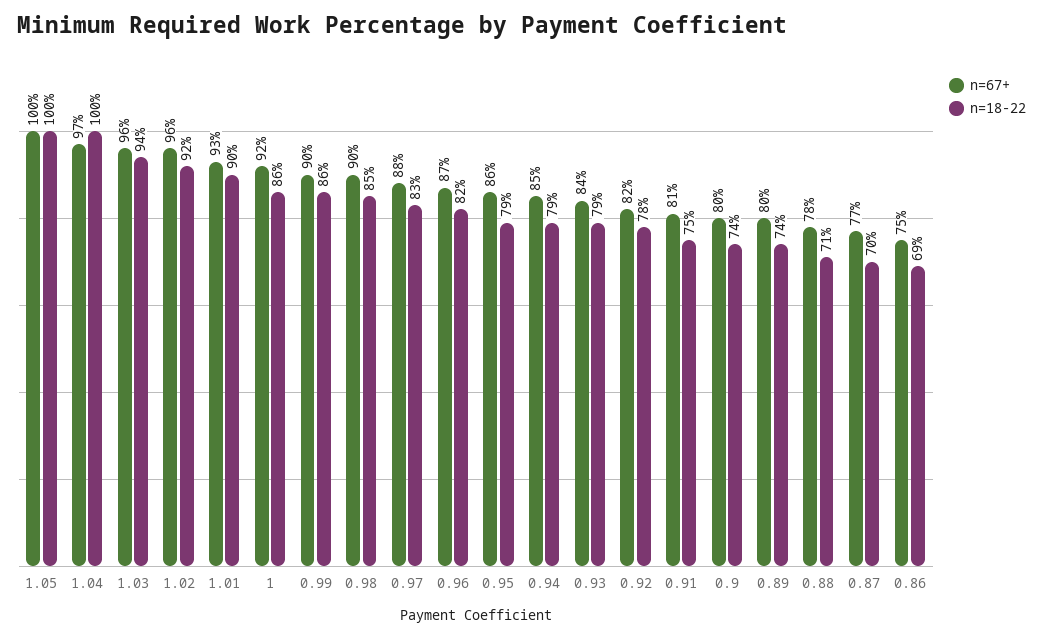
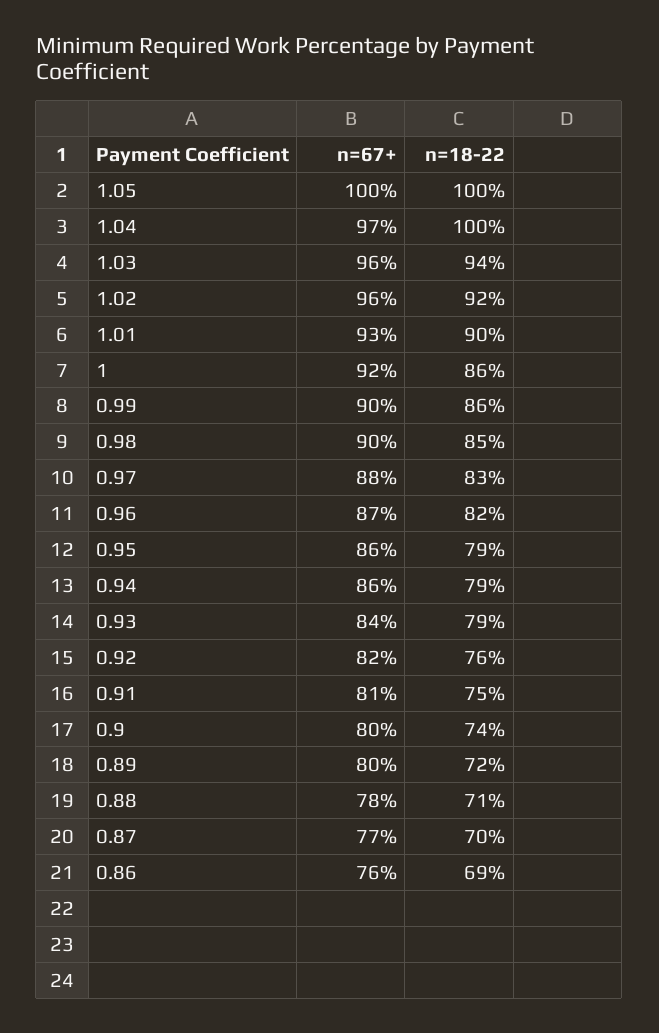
  {
    "n=67+": {
      "1.05": 100,
      "1.04": 97,
      "1.03": 96,
      "1.02": 96,
      "1.01": 93,
      "1": 92,
      "0.99": 90,
      "0.98": 90,
      "0.97": 88,
      "0.96": 87,
      "0.95": 86,
-     "0.94": 85,
+     "0.94": 86,
      "0.93": 84,
      "0.92": 82,
      "0.91": 81,
      "0.9": 80,
      "0.89": 80,
      "0.88": 78,
      "0.87": 77,
-     "0.86": 75
+     "0.86": 76
    },
    "n=18-22": {
      "1.05": 100,
      "1.04": 100,
      "1.03": 94,
      "1.02": 92,
      "1.01": 90,
      "1": 86,
      "0.99": 86,
      "0.98": 85,
      "0.97": 83,
      "0.96": 82,
      "0.95": 79,
      "0.94": 79,
      "0.93": 79,
-     "0.92": 78,
+     "0.92": 76,
      "0.91": 75,
      "0.9": 74,
-     "0.89": 74,
+     "0.89": 72,
      "0.88": 71,
      "0.87": 70,
      "0.86": 69
    }
  }

